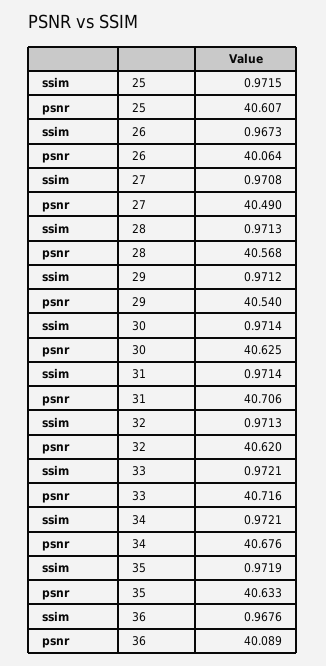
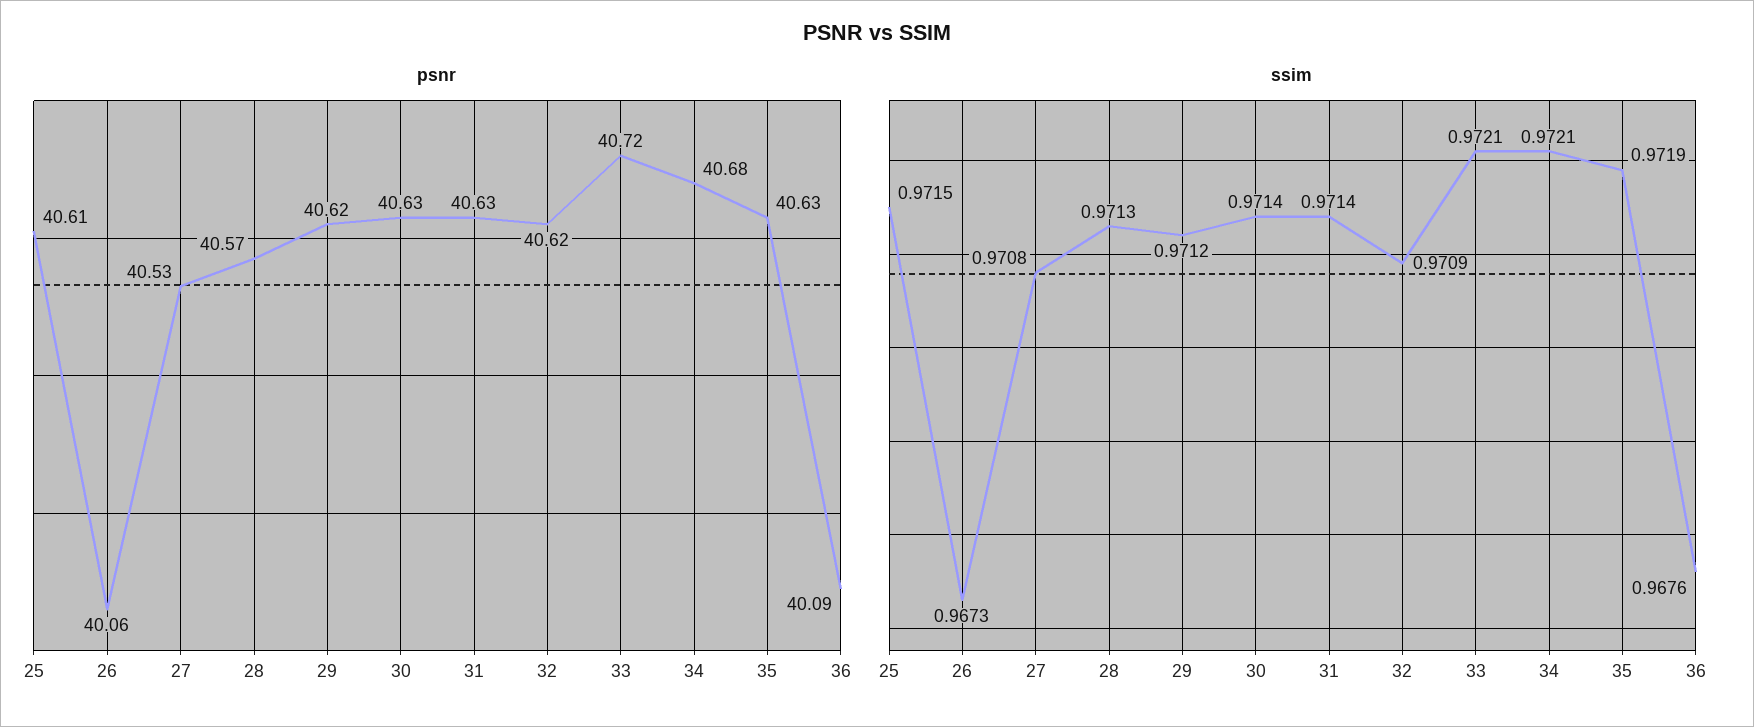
  {
    "ssim": {
      "25": 0.9715,
      "26": 0.9673,
      "27": 0.9708,
      "28": 0.9713,
      "29": 0.9712,
      "30": 0.9714,
      "31": 0.9714,
-     "32": 0.9713,
+     "32": 0.9709,
      "33": 0.9721,
      "34": 0.9721,
      "35": 0.9719,
      "36": 0.9676
    },
    "psnr": {
      "25": 40.607,
      "26": 40.064,
-     "27": 40.49,
+     "27": 40.53,
      "28": 40.568,
-     "29": 40.54,
+     "29": 40.62,
      "30": 40.625,
-     "31": 40.706,
+     "31": 40.63,
      "32": 40.62,
      "33": 40.716,
      "34": 40.676,
      "35": 40.633,
      "36": 40.089
    }
  }

